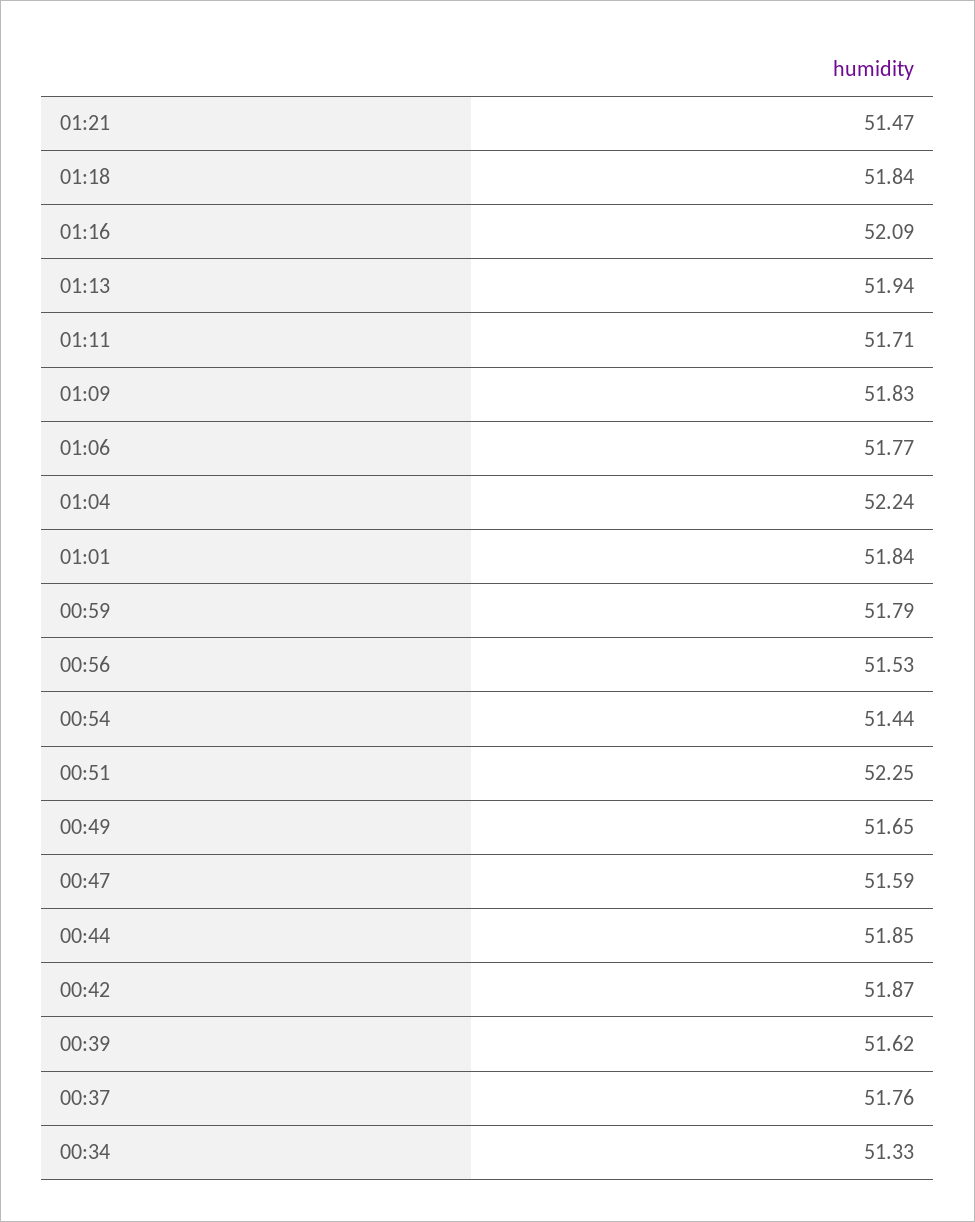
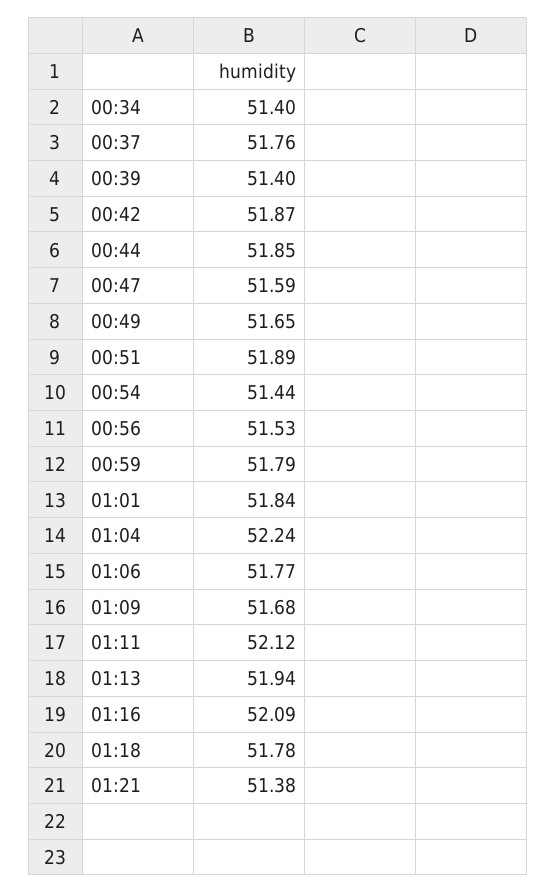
  {
-   "01:21": 51.47,
+   "01:21": 51.38,
-   "01:18": 51.84,
+   "01:18": 51.78,
    "01:16": 52.09,
    "01:13": 51.94,
-   "01:11": 51.71,
+   "01:11": 52.12,
-   "01:09": 51.83,
+   "01:09": 51.68,
    "01:06": 51.77,
    "01:04": 52.24,
    "01:01": 51.84,
    "00:59": 51.79,
    "00:56": 51.53,
    "00:54": 51.44,
-   "00:51": 52.25,
+   "00:51": 51.89,
    "00:49": 51.65,
    "00:47": 51.59,
    "00:44": 51.85,
    "00:42": 51.87,
-   "00:39": 51.62,
+   "00:39": 51.4,
    "00:37": 51.76,
-   "00:34": 51.33
+   "00:34": 51.4
  }

